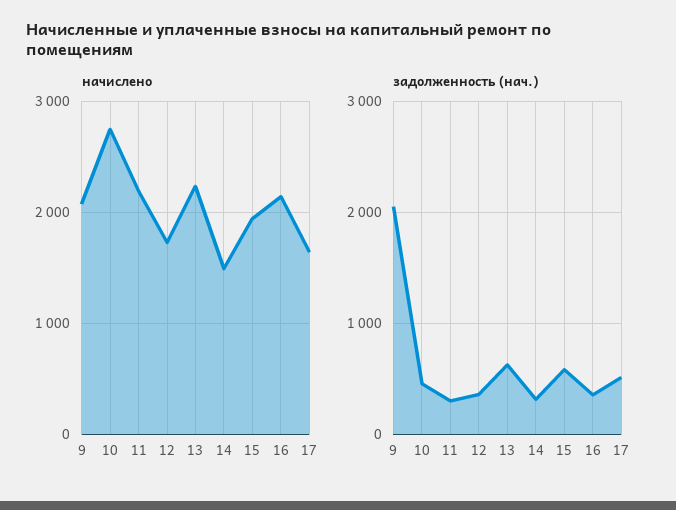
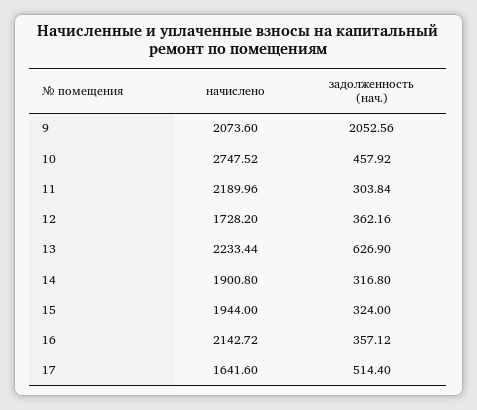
  {
    "начислено": {
      "9": 2073.6,
      "10": 2747.52,
      "11": 2189.96,
      "12": 1728.2,
      "13": 2233.44,
-     "14": 1500,
+     "14": 1900.8,
      "15": 1944,
      "16": 2142.72,
      "17": 1641.6
    },
    "задолженность (нач.)": {
      "9": 2052.56,
      "10": 457.92,
      "11": 303.84,
      "12": 362.16,
      "13": 626.9,
      "14": 316.8,
-     "15": 600,
+     "15": 324,
      "16": 357.12,
      "17": 514.4
    }
  }

